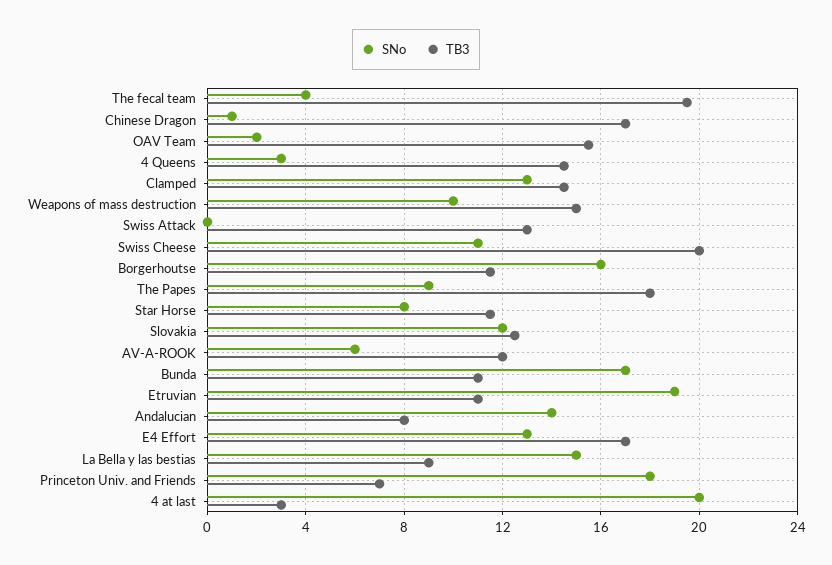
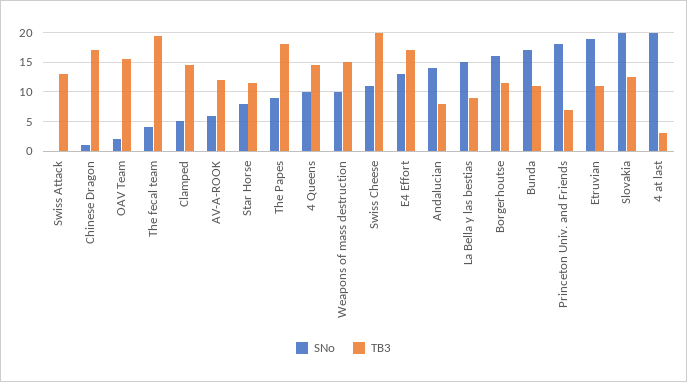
  {
    "SNo": {
      "The fecal team": 4,
      "Chinese Dragon": 1,
      "OAV Team": 2,
-     "4 Queens": 3,
+     "4 Queens": 10,
-     "Clamped": 13,
+     "Clamped": 5,
      "Weapons of mass destruction": 10,
      "Swiss Attack": 0,
      "Swiss Cheese": 11,
      "Borgerhoutse": 16,
      "The Papes": 9,
      "Star Horse": 8,
-     "Slovakia": 12,
+     "Slovakia": 20,
      "AV-A-ROOK": 6,
      "Bunda": 17,
      "Etruvian": 19,
      "Andalucian": 14,
      "E4 Effort": 13,
      "La Bella y las bestias": 15,
      "Princeton Univ. and Friends": 18,
      "4 at last": 20
    },
    "TB3": {
      "The fecal team": 19.5,
      "Chinese Dragon": 17,
      "OAV Team": 15.5,
      "4 Queens": 14.5,
      "Clamped": 14.5,
      "Weapons of mass destruction": 15,
      "Swiss Attack": 13,
      "Swiss Cheese": 20,
      "Borgerhoutse": 11.5,
      "The Papes": 18,
      "Star Horse": 11.5,
      "Slovakia": 12.5,
      "AV-A-ROOK": 12,
      "Bunda": 11,
      "Etruvian": 11,
      "Andalucian": 8,
      "E4 Effort": 17,
      "La Bella y las bestias": 9,
      "Princeton Univ. and Friends": 7,
      "4 at last": 3
    }
  }

